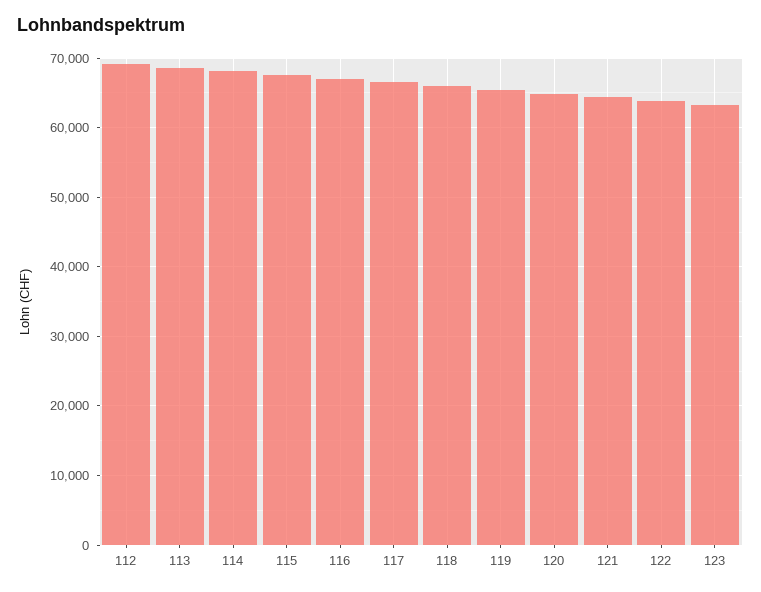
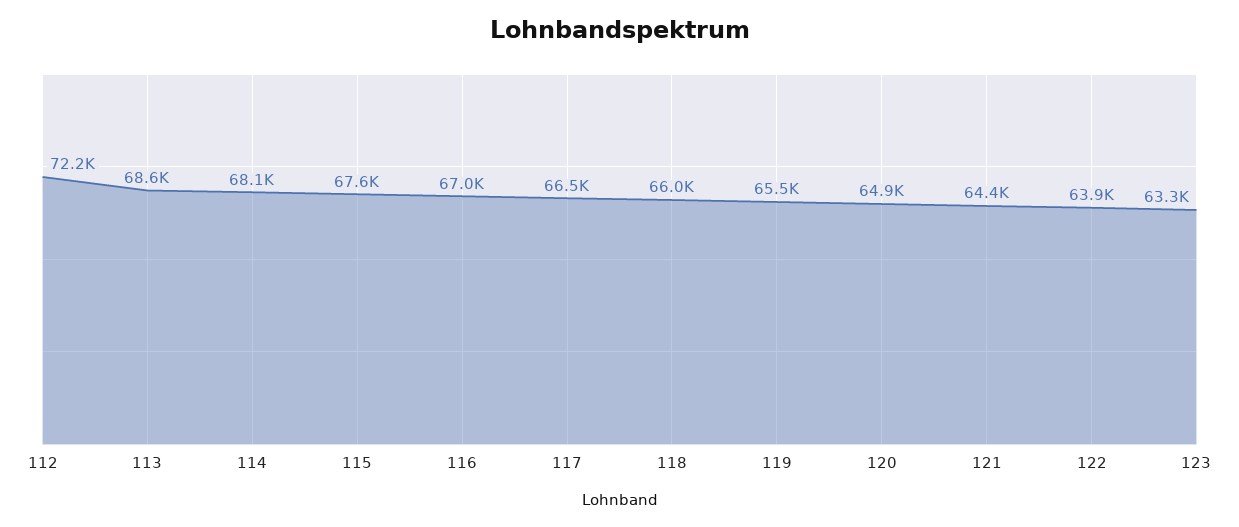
  {
-   "112": 69000,
+   "112": 72200,
    "113": 68600,
    "114": 68100,
    "115": 67600,
    "116": 67000,
    "117": 66500,
    "118": 66000,
    "119": 65500,
    "120": 64900,
    "121": 64400,
    "122": 63900,
    "123": 63300
  }

